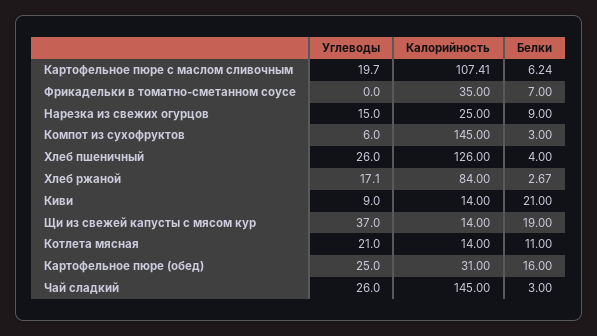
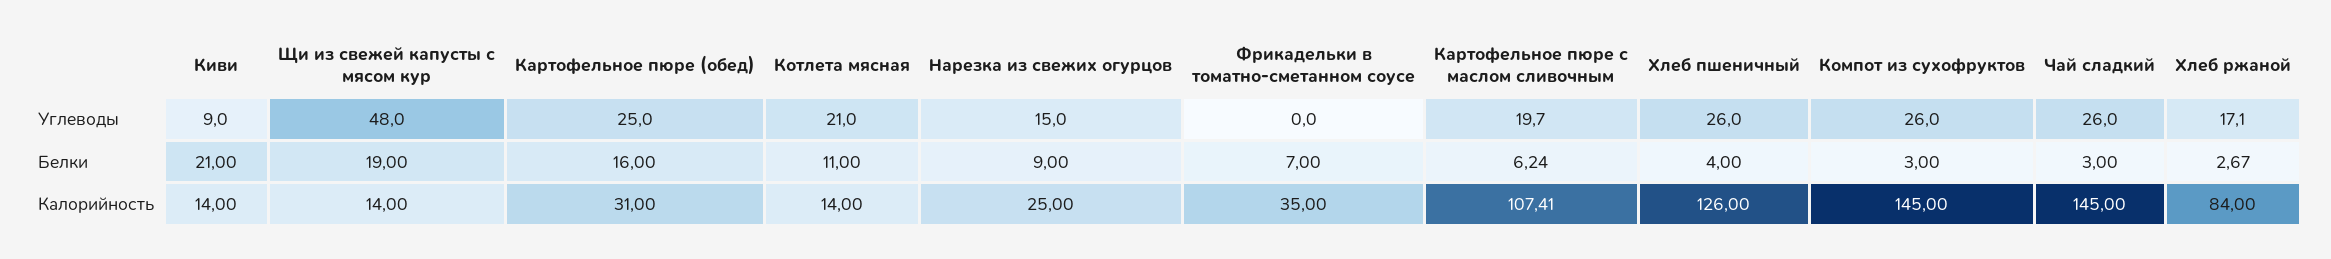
  {
    "Углеводы": {
      "Картофельное пюре с маслом сливочным": 19.7,
      "Фрикадельки в томатно-сметанном соусе": 0,
      "Нарезка из свежих огурцов": 15,
-     "Компот из сухофруктов": 6,
+     "Компот из сухофруктов": 26,
      "Хлеб пшеничный": 26,
      "Хлеб ржаной": 17.1,
      "Киви": 9,
-     "Щи из свежей капусты с мясом кур": 37,
+     "Щи из свежей капусты с мясом кур": 48,
      "Котлета мясная": 21,
      "Картофельное пюре (обед)": 25,
      "Чай сладкий": 26
    },
    "Калорийность": {
      "Картофельное пюре с маслом сливочным": 107.41,
      "Фрикадельки в томатно-сметанном соусе": 35,
      "Нарезка из свежих огурцов": 25,
      "Компот из сухофруктов": 145,
      "Хлеб пшеничный": 126,
      "Хлеб ржаной": 84,
      "Киви": 14,
      "Щи из свежей капусты с мясом кур": 14,
      "Котлета мясная": 14,
      "Картофельное пюре (обед)": 31,
      "Чай сладкий": 145
    },
    "Белки": {
      "Картофельное пюре с маслом сливочным": 6.24,
      "Фрикадельки в томатно-сметанном соусе": 7,
      "Нарезка из свежих огурцов": 9,
      "Компот из сухофруктов": 3,
      "Хлеб пшеничный": 4,
      "Хлеб ржаной": 2.67,
      "Киви": 21,
      "Щи из свежей капусты с мясом кур": 19,
      "Котлета мясная": 11,
      "Картофельное пюре (обед)": 16,
      "Чай сладкий": 3
    }
  }

